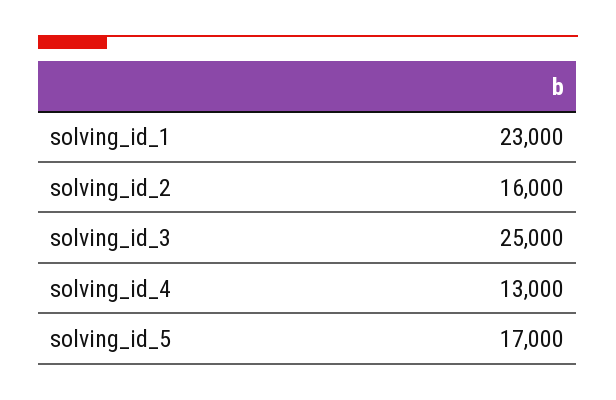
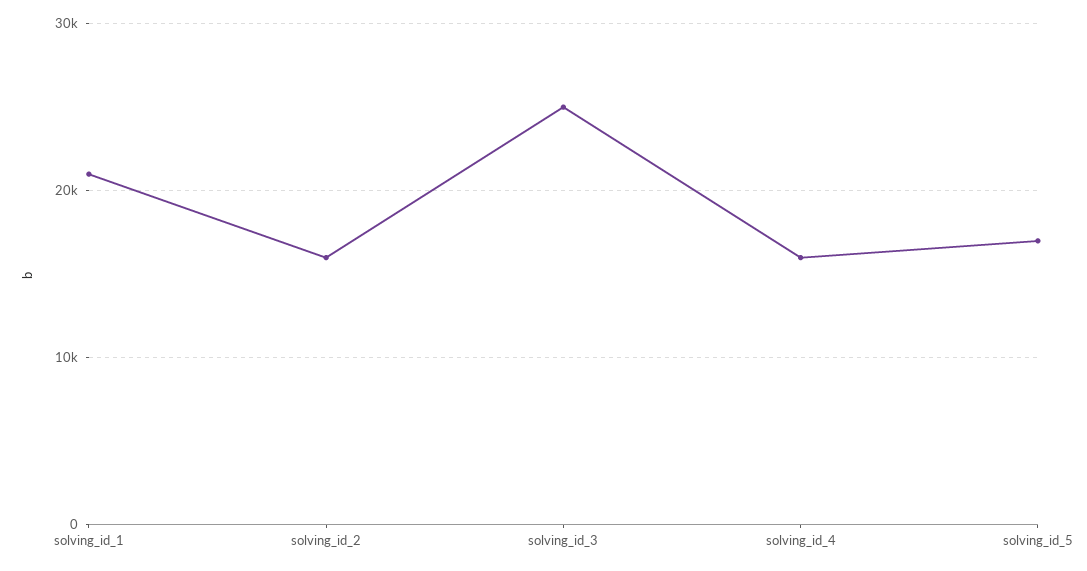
  {
-   "solving_id_1": 23000,
+   "solving_id_1": 21000,
    "solving_id_2": 16000,
    "solving_id_3": 25000,
-   "solving_id_4": 13000,
+   "solving_id_4": 16000,
    "solving_id_5": 17000
  }

